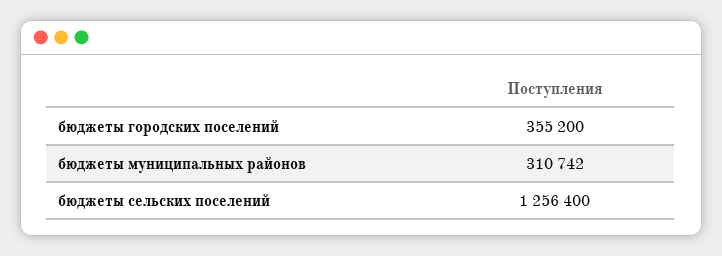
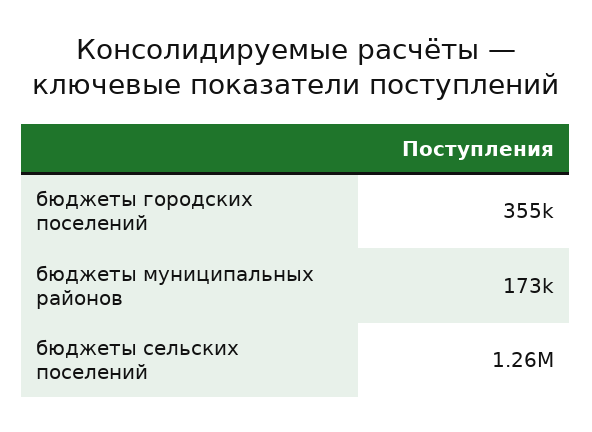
  {
    "бюджеты городских поселений": 355200,
-   "бюджеты муниципальных районов": 310742,
+   "бюджеты муниципальных районов": 173000,
    "бюджеты сельских поселений": 1256400
  }

